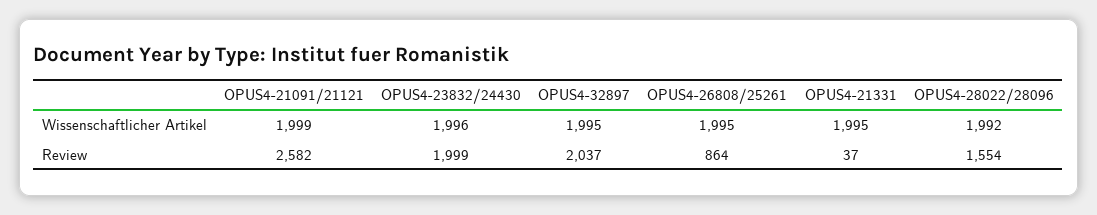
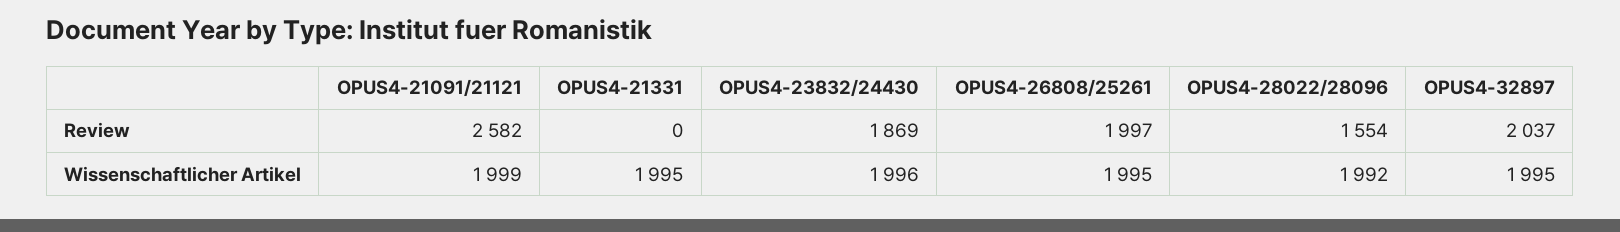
  {
    "OPUS4-21091/21121": {
      "Wissenschaftlicher Artikel": 1999,
      "Review": 2582
    },
    "OPUS4-23832/24430": {
      "Wissenschaftlicher Artikel": 1996,
-     "Review": 1999
+     "Review": 1869
    },
    "OPUS4-32897": {
      "Wissenschaftlicher Artikel": 1995,
      "Review": 2037
    },
    "OPUS4-26808/25261": {
      "Wissenschaftlicher Artikel": 1995,
-     "Review": 864
+     "Review": 1997
    },
    "OPUS4-21331": {
      "Wissenschaftlicher Artikel": 1995,
-     "Review": 37
+     "Review": 0
    },
    "OPUS4-28022/28096": {
      "Wissenschaftlicher Artikel": 1992,
      "Review": 1554
    }
  }

